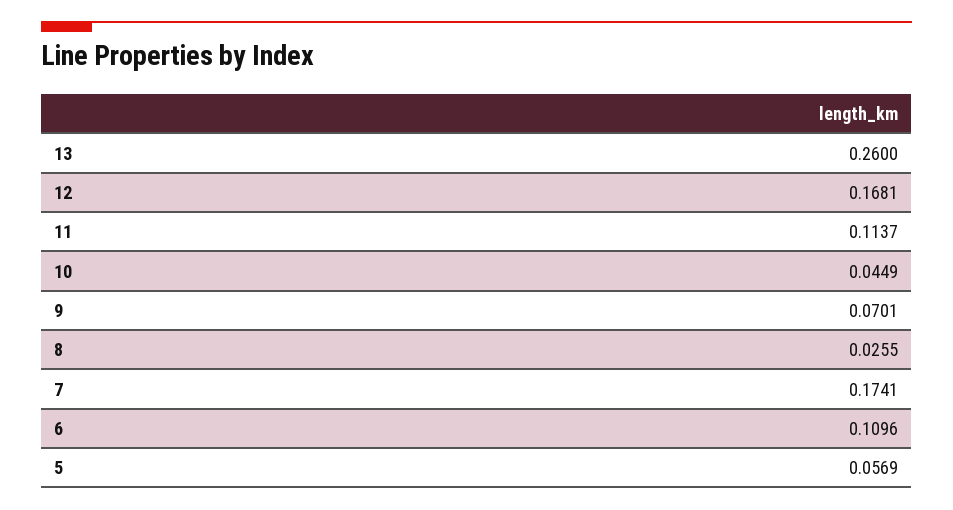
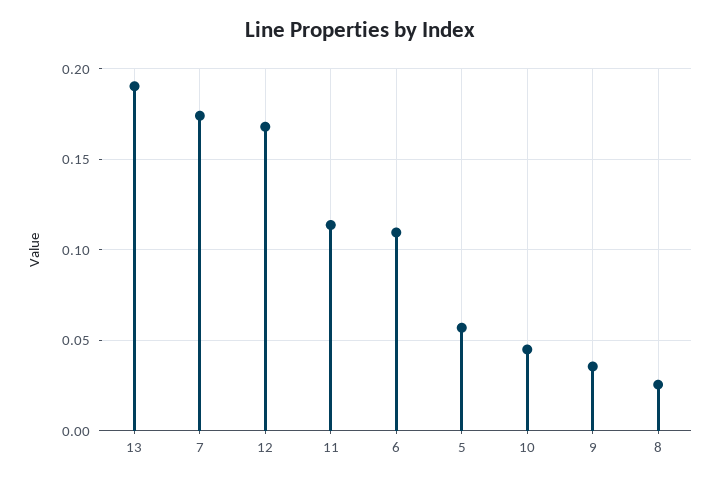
  {
-   "13": 0.26,
+   "13": 0.19,
    "12": 0.1681,
    "11": 0.1137,
    "10": 0.0449,
-   "9": 0.0701,
+   "9": 0.035,
    "8": 0.0255,
    "7": 0.1741,
    "6": 0.1096,
    "5": 0.0569
  }

